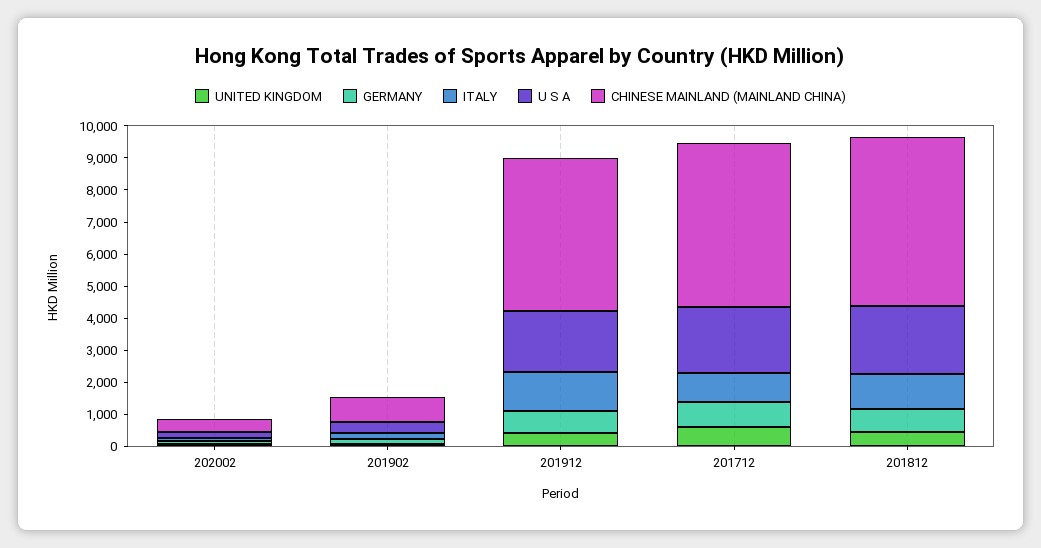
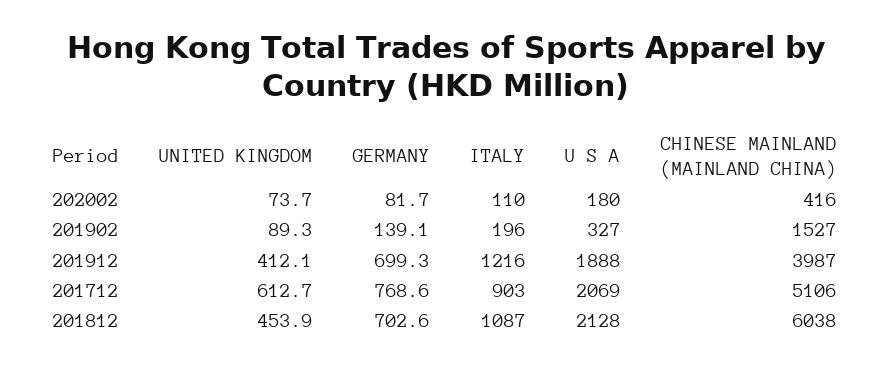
  {
    "UNITED KINGDOM": {
      "202002": 73.7,
      "201902": 89.3,
      "201912": 412.1,
      "201712": 612.7,
      "201812": 453.9
    },
    "GERMANY": {
      "202002": 81.7,
      "201902": 139.1,
      "201912": 699.3,
      "201712": 768.6,
      "201812": 702.6
    },
    "ITALY": {
      "202002": 110,
      "201902": 196,
      "201912": 1216,
      "201712": 903,
      "201812": 1087
    },
    "U S A": {
      "202002": 180,
      "201902": 327,
      "201912": 1888,
      "201712": 2069,
      "201812": 2128
    },
    "CHINESE MAINLAND (MAINLAND CHINA)": {
      "202002": 416,
-     "201902": 750,
+     "201902": 1527,
-     "201912": 4750,
+     "201912": 3987,
      "201712": 5106,
-     "201812": 5250
+     "201812": 6038
    }
  }

